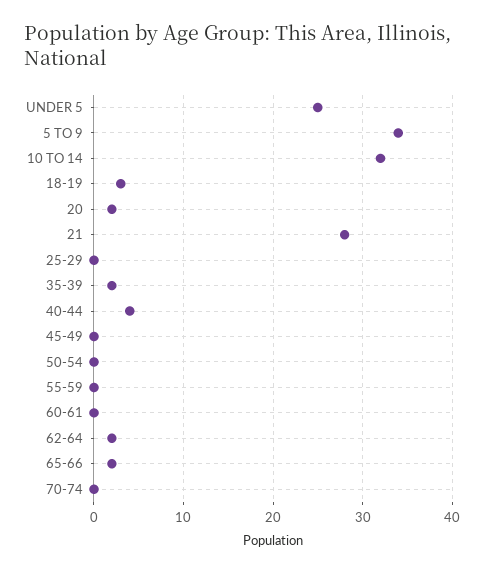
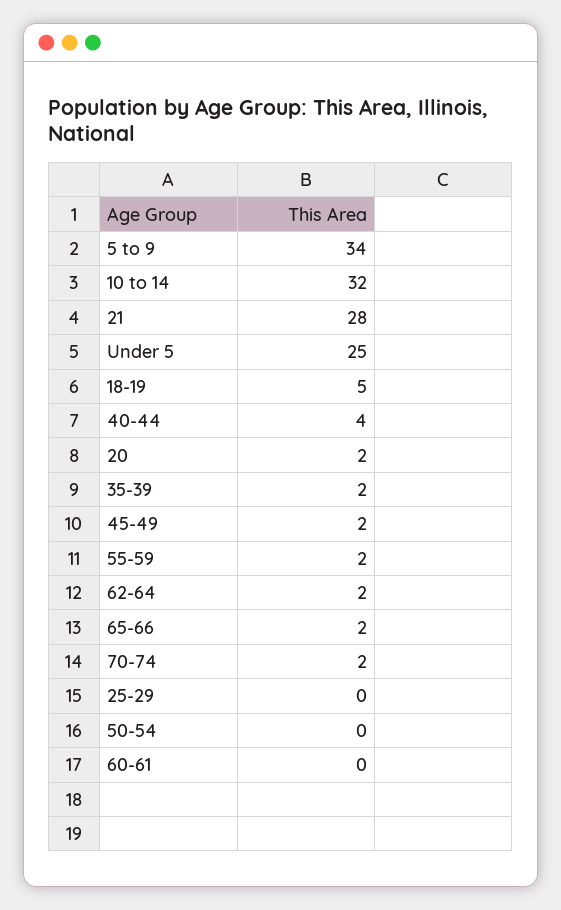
  {
    "UNDER 5": 25,
    "5 TO 9": 34,
    "10 TO 14": 32,
-   "18-19": 3,
+   "18-19": 5,
    "20": 2,
    "21": 28,
    "25-29": 0,
    "35-39": 2,
    "40-44": 4,
-   "45-49": 0,
+   "45-49": 2,
    "50-54": 0,
-   "55-59": 0,
+   "55-59": 2,
    "60-61": 0,
    "62-64": 2,
    "65-66": 2,
-   "70-74": 0
+   "70-74": 2
  }

